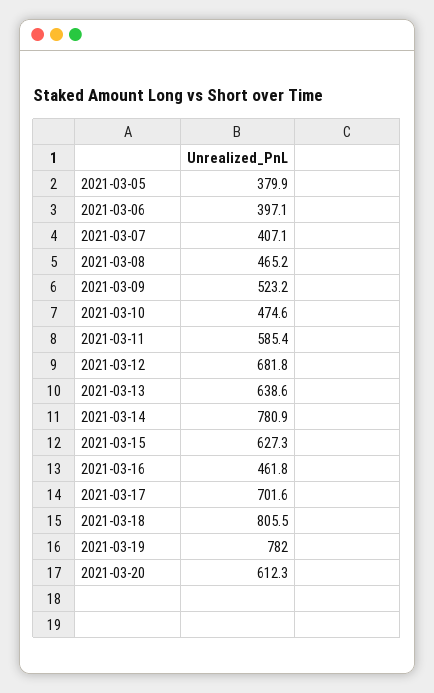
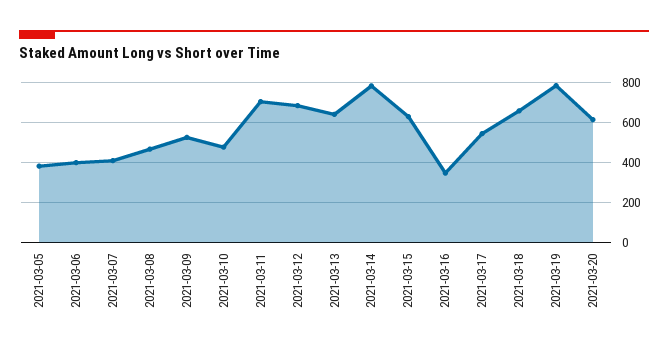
  {
    "2021-03-05": 379.9,
    "2021-03-06": 397.1,
    "2021-03-07": 407.1,
    "2021-03-08": 465.2,
    "2021-03-09": 523.2,
    "2021-03-10": 474.6,
-   "2021-03-11": 585.4,
+   "2021-03-11": 700,
    "2021-03-12": 681.8,
    "2021-03-13": 638.6,
    "2021-03-14": 780.9,
    "2021-03-15": 627.3,
-   "2021-03-16": 461.8,
+   "2021-03-16": 350,
-   "2021-03-17": 701.6,
+   "2021-03-17": 550,
-   "2021-03-18": 805.5,
+   "2021-03-18": 650,
    "2021-03-19": 782,
    "2021-03-20": 612.3
  }

